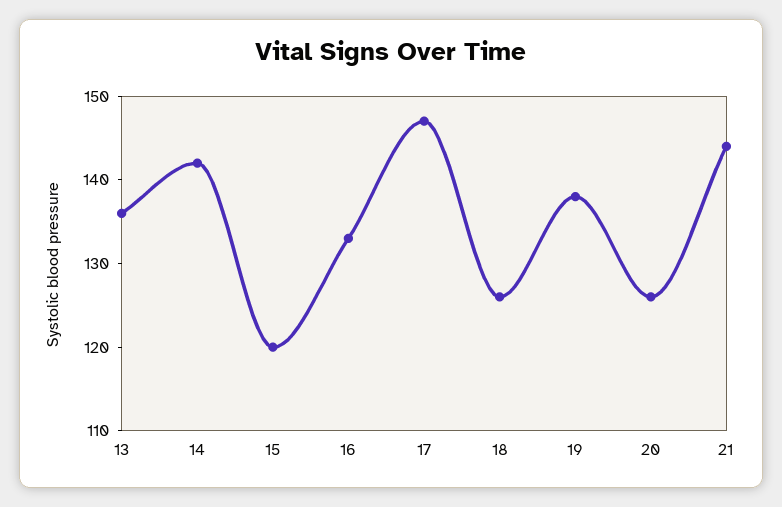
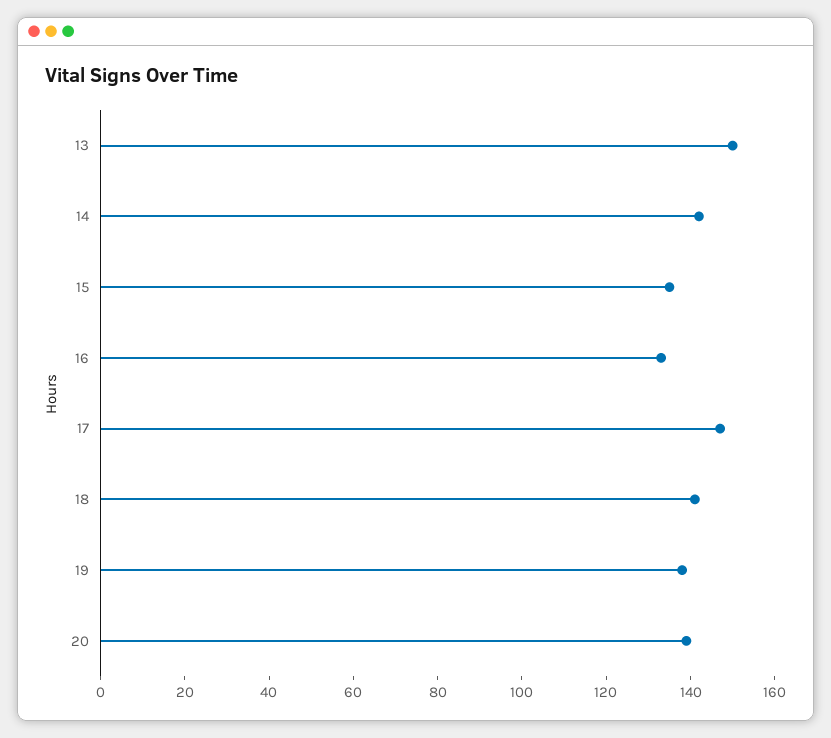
  {
-   "13": 136,
+   "13": 150,
    "14": 142,
-   "15": 120,
+   "15": 135,
    "16": 133,
    "17": 147,
-   "18": 126,
+   "18": 140,
    "19": 138,
-   "20": 126,
+   "20": 140
-   "21": 144
  }

